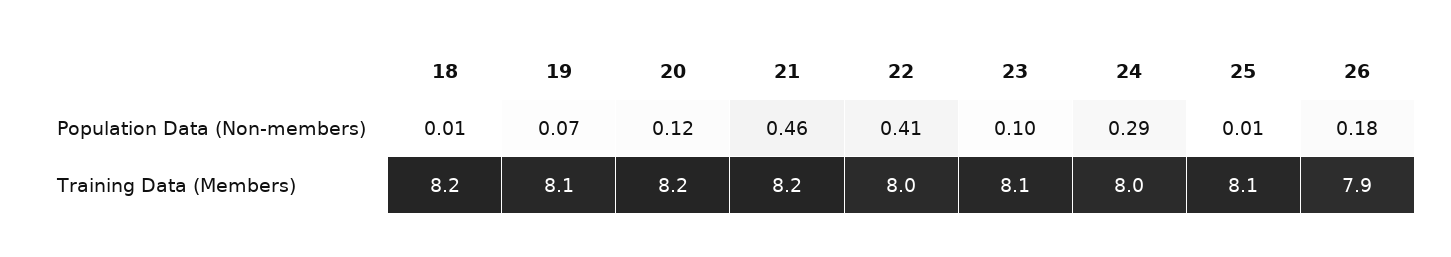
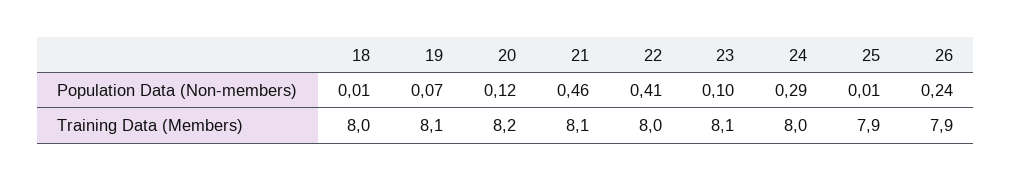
  {
    "18": {
      "Population Data (Non-members)": 0.01,
-     "Training Data (Members)": 8.2
+     "Training Data (Members)": 8
    },
    "19": {
      "Population Data (Non-members)": 0.07,
      "Training Data (Members)": 8.1
    },
    "20": {
      "Population Data (Non-members)": 0.12,
      "Training Data (Members)": 8.2
    },
    "21": {
      "Population Data (Non-members)": 0.46,
-     "Training Data (Members)": 8.2
+     "Training Data (Members)": 8.1
    },
    "22": {
      "Population Data (Non-members)": 0.41,
      "Training Data (Members)": 8
    },
    "23": {
      "Population Data (Non-members)": 0.1,
      "Training Data (Members)": 8.1
    },
    "24": {
      "Population Data (Non-members)": 0.29,
      "Training Data (Members)": 8
    },
    "25": {
      "Population Data (Non-members)": 0.01,
-     "Training Data (Members)": 8.1
+     "Training Data (Members)": 7.9
    },
    "26": {
-     "Population Data (Non-members)": 0.18,
+     "Population Data (Non-members)": 0.24,
      "Training Data (Members)": 7.9
    }
  }

